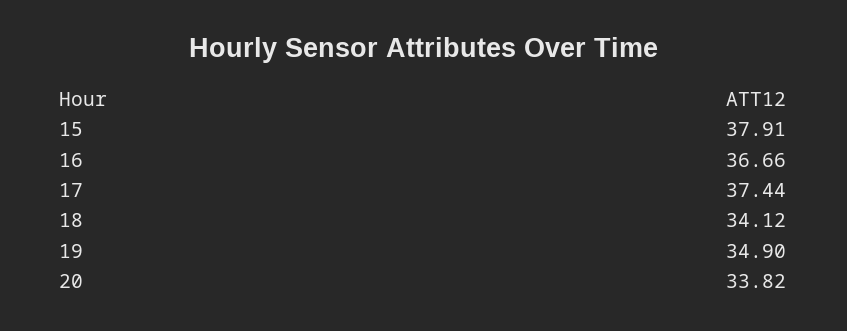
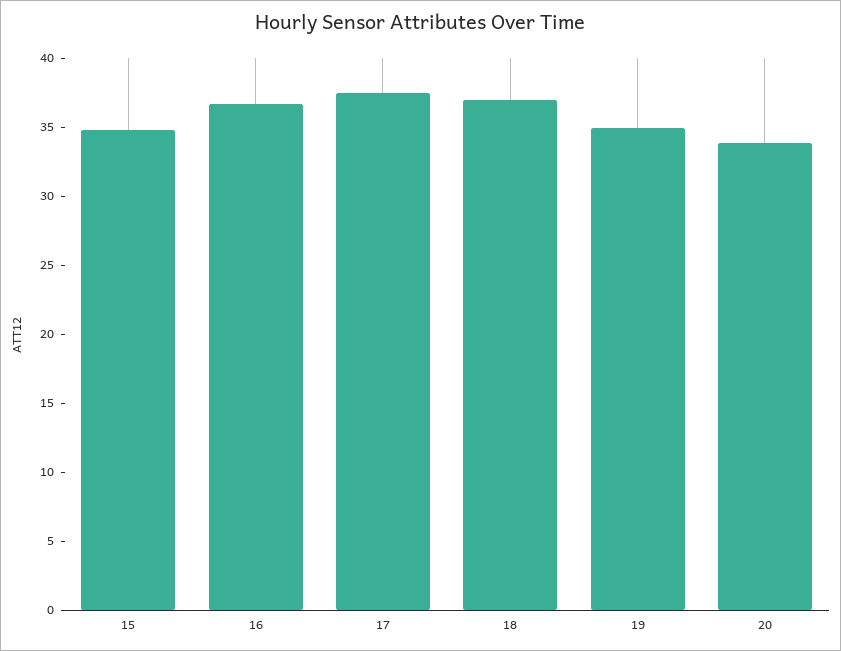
  {
-   "15": 37.91,
+   "15": 35,
    "16": 36.66,
    "17": 37.44,
-   "18": 34.12,
+   "18": 37,
    "19": 34.9,
    "20": 33.82
  }

